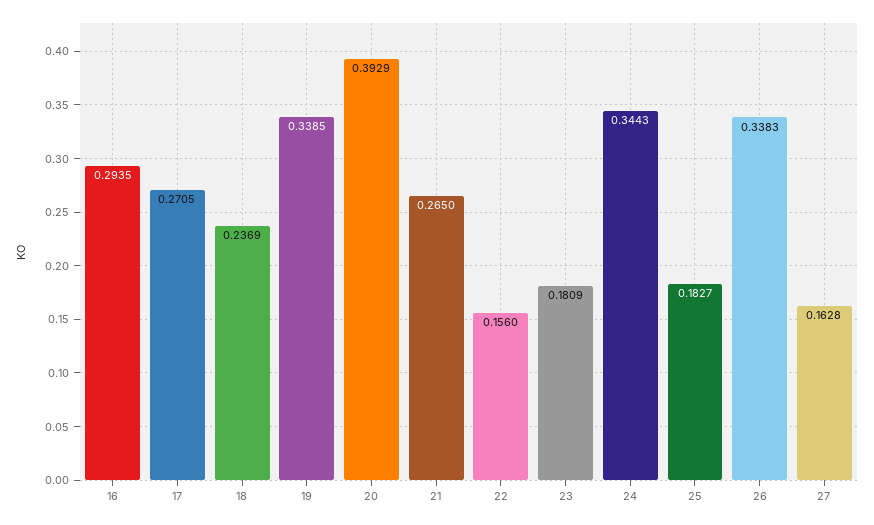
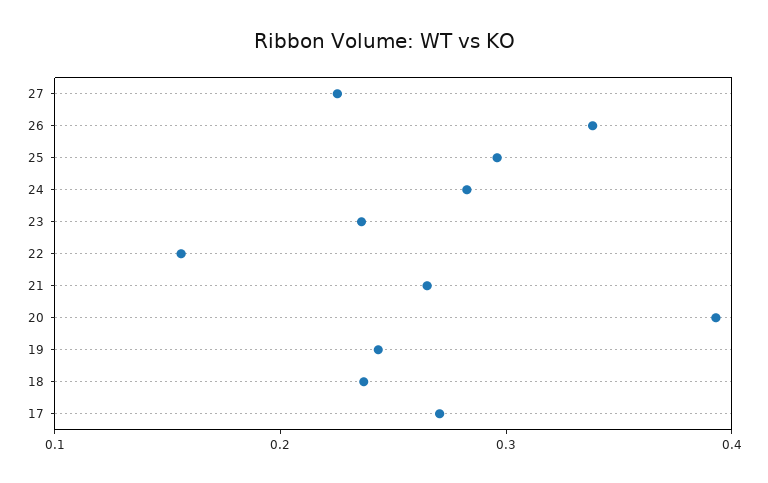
  {
-   "16": 0.2935,
    "17": 0.2705,
    "18": 0.2369,
-   "19": 0.3385,
+   "19": 0.24,
    "20": 0.3929,
    "21": 0.265,
    "22": 0.156,
-   "23": 0.1809,
+   "23": 0.24,
-   "24": 0.3443,
+   "24": 0.28,
-   "25": 0.1827,
+   "25": 0.3,
    "26": 0.3383,
-   "27": 0.1628
+   "27": 0.22
  }

